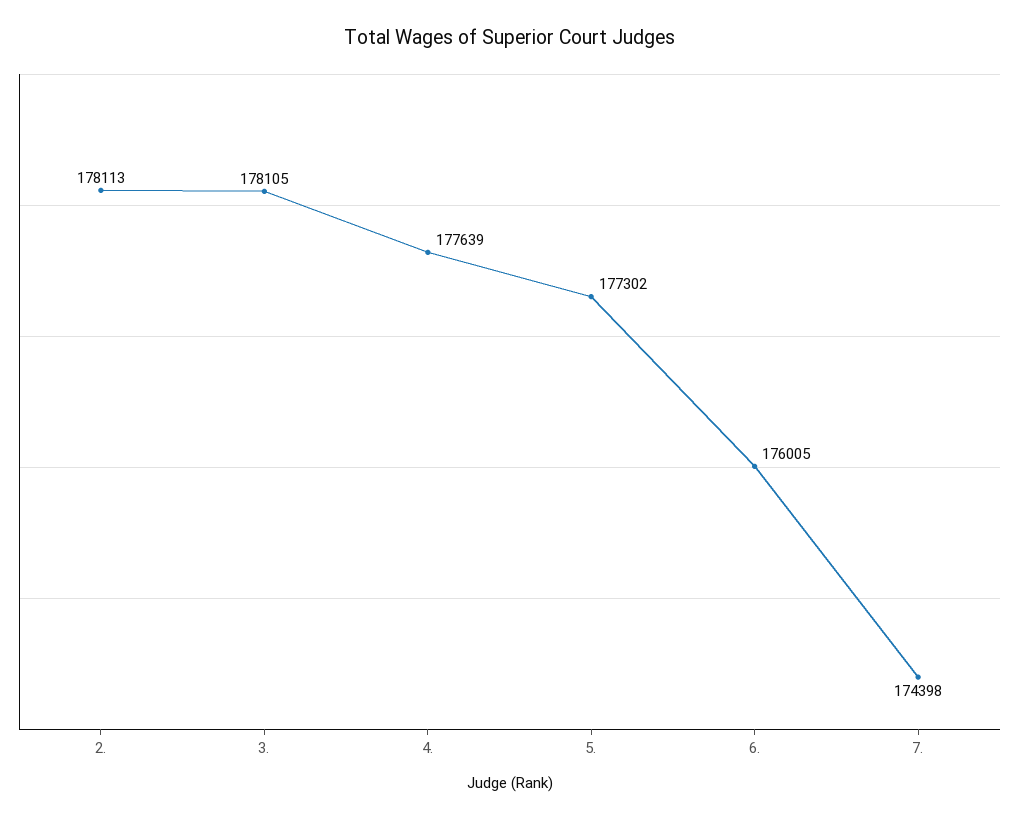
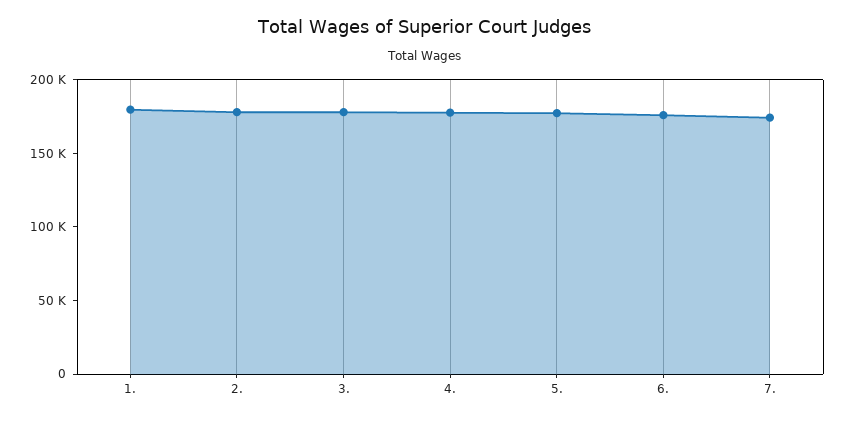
  {
    "2.": 178113,
    "3.": 178105,
    "4.": 177639,
    "5.": 177302,
    "6.": 176005,
-   "7.": 174398
+   "7.": 174398,
+   "1.": 180000
  }

